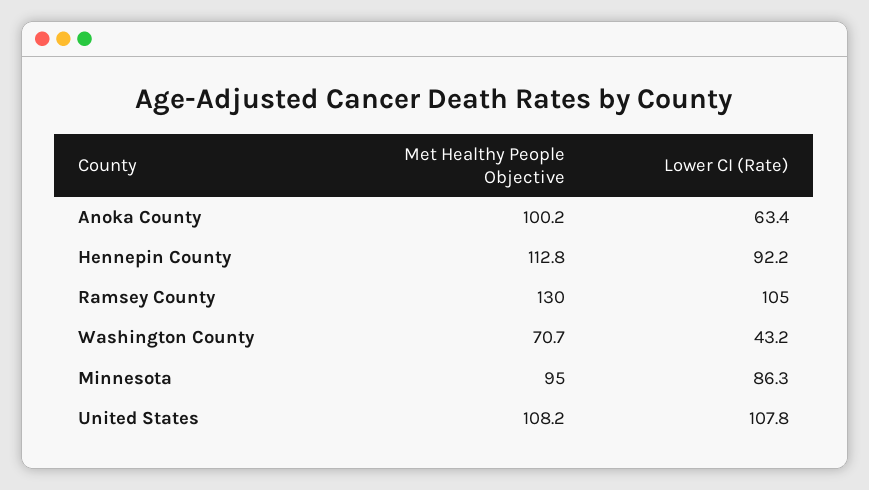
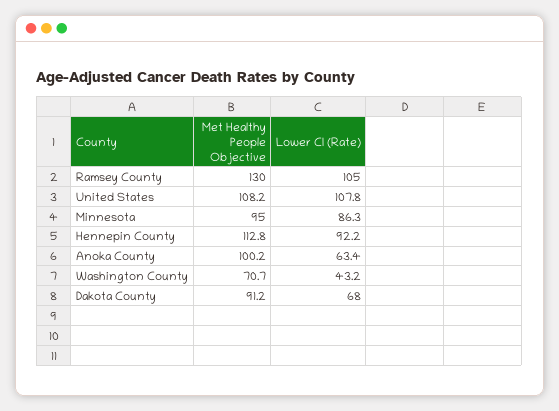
  {
    "Met Healthy People Objective": {
      "Anoka County": 100.2,
      "Hennepin County": 112.8,
      "Ramsey County": 130,
      "Washington County": 70.7,
      "Minnesota": 95,
-     "United States": 108.2
+     "United States": 108.2,
+     "Dakota County": 91.2
    },
    "Lower CI (Rate)": {
      "Anoka County": 63.4,
      "Hennepin County": 92.2,
      "Ramsey County": 105,
      "Washington County": 43.2,
      "Minnesota": 86.3,
-     "United States": 107.8
+     "United States": 107.8,
+     "Dakota County": 68
    }
  }

